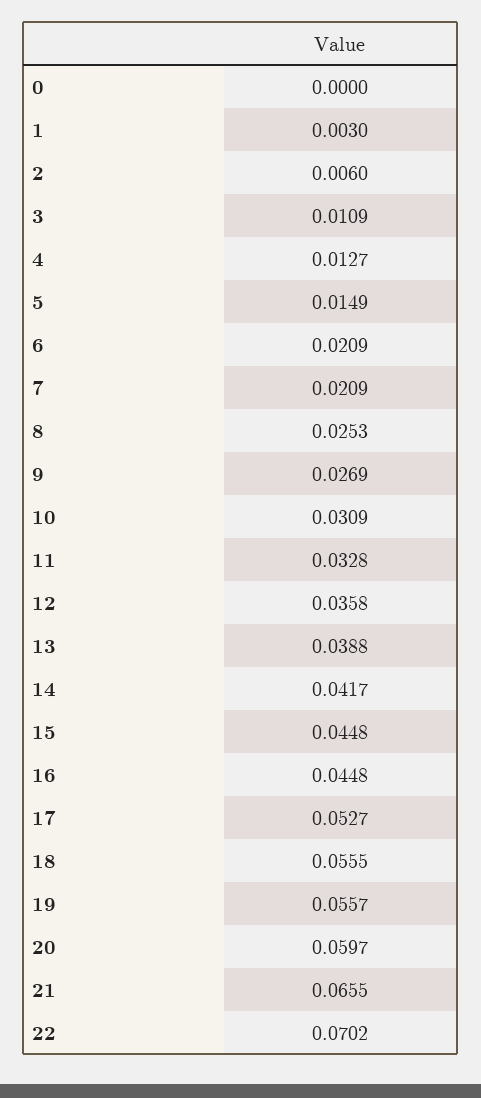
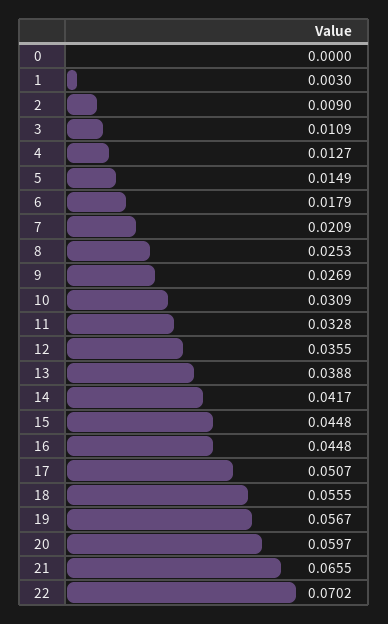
  {
    "0": 0,
    "1": 0.003,
-   "2": 0.006,
+   "2": 0.009,
    "3": 0.0109,
    "4": 0.0127,
    "5": 0.0149,
-   "6": 0.0209,
+   "6": 0.0179,
    "7": 0.0209,
    "8": 0.0253,
    "9": 0.0269,
    "10": 0.0309,
    "11": 0.0328,
-   "12": 0.0358,
+   "12": 0.0355,
    "13": 0.0388,
    "14": 0.0417,
    "15": 0.0448,
    "16": 0.0448,
-   "17": 0.0527,
+   "17": 0.0507,
    "18": 0.0555,
-   "19": 0.0557,
+   "19": 0.0567,
    "20": 0.0597,
    "21": 0.0655,
    "22": 0.0702
  }

